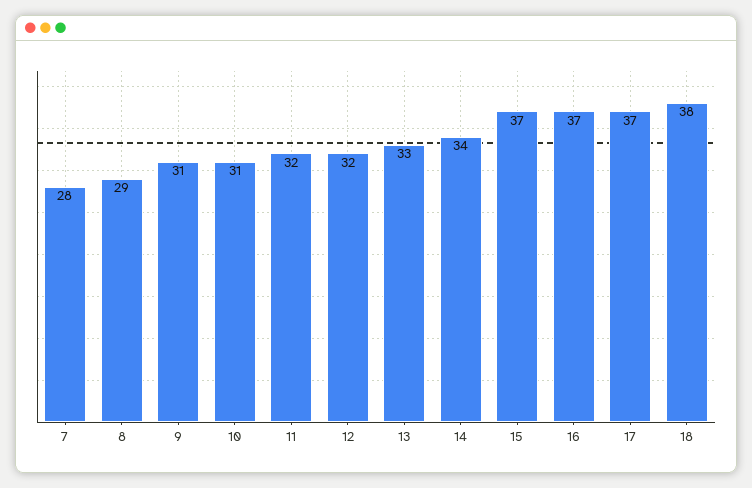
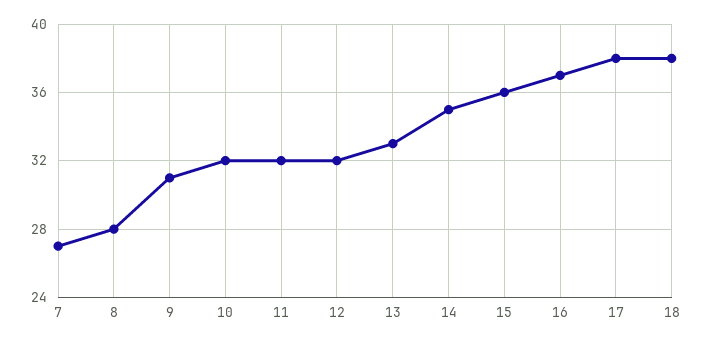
  {
-   "7": 28,
+   "7": 27,
-   "8": 29,
+   "8": 28,
    "9": 31,
-   "10": 31,
+   "10": 32,
    "11": 32,
    "12": 32,
    "13": 33,
-   "14": 34,
+   "14": 35,
-   "15": 37,
+   "15": 36,
    "16": 37,
-   "17": 37,
+   "17": 38,
    "18": 38
  }

